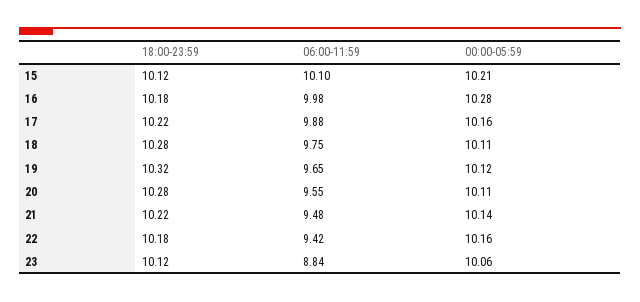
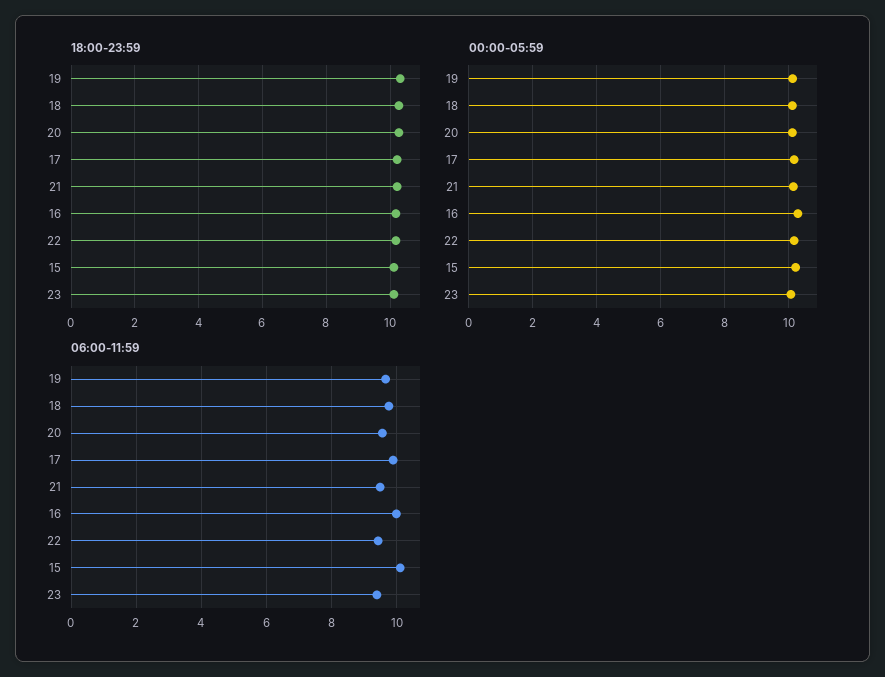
  {
    "18:00-23:59": {
      "15": 10.12,
      "16": 10.18,
      "17": 10.22,
      "18": 10.28,
      "19": 10.32,
      "20": 10.28,
      "21": 10.22,
      "22": 10.18,
      "23": 10.12
    },
    "06:00-11:59": {
      "15": 10.1,
      "16": 9.98,
      "17": 9.88,
      "18": 9.75,
      "19": 9.65,
      "20": 9.55,
      "21": 9.48,
      "22": 9.42,
-     "23": 8.84
+     "23": 9.4
    },
    "00:00-05:59": {
      "15": 10.21,
      "16": 10.28,
      "17": 10.16,
      "18": 10.11,
      "19": 10.12,
      "20": 10.11,
      "21": 10.14,
      "22": 10.16,
      "23": 10.06
    }
  }

